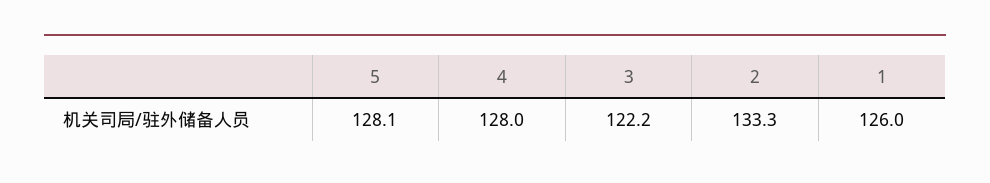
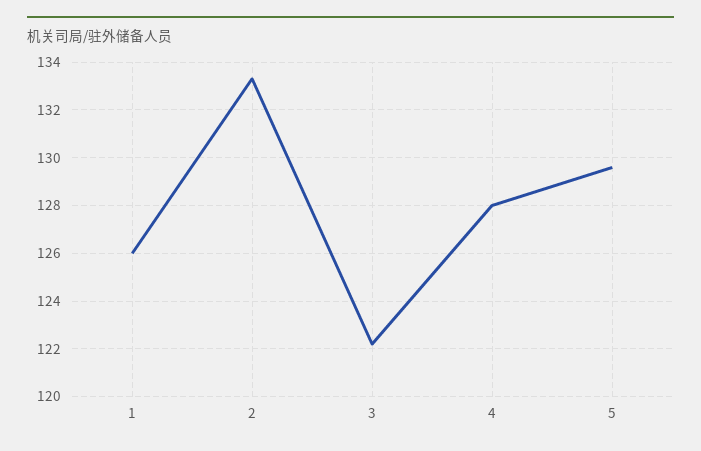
  {
-   "5": 128.1,
+   "5": 129.5,
    "4": 128,
    "3": 122.2,
    "2": 133.3,
    "1": 126
  }

